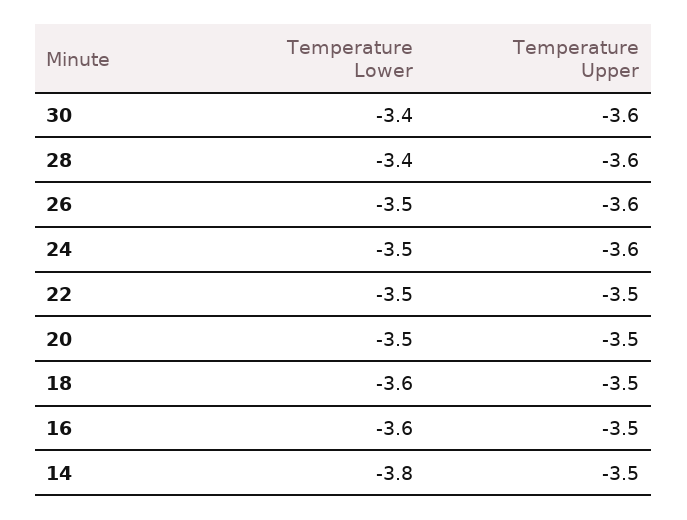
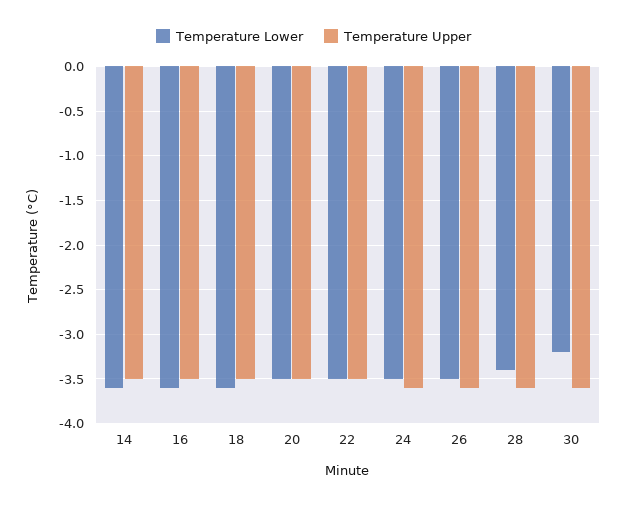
  {
    "Temperature Lower": {
-     "30": -3.4,
+     "30": -3.2,
      "28": -3.4,
      "26": -3.5,
      "24": -3.5,
      "22": -3.5,
      "20": -3.5,
      "18": -3.6,
      "16": -3.6,
-     "14": -3.8
+     "14": -3.6
    },
    "Temperature Upper": {
      "30": -3.6,
      "28": -3.6,
      "26": -3.6,
      "24": -3.6,
      "22": -3.5,
      "20": -3.5,
      "18": -3.5,
      "16": -3.5,
      "14": -3.5
    }
  }

